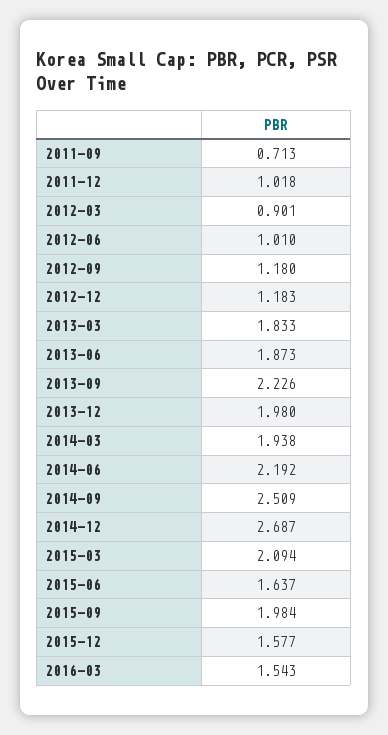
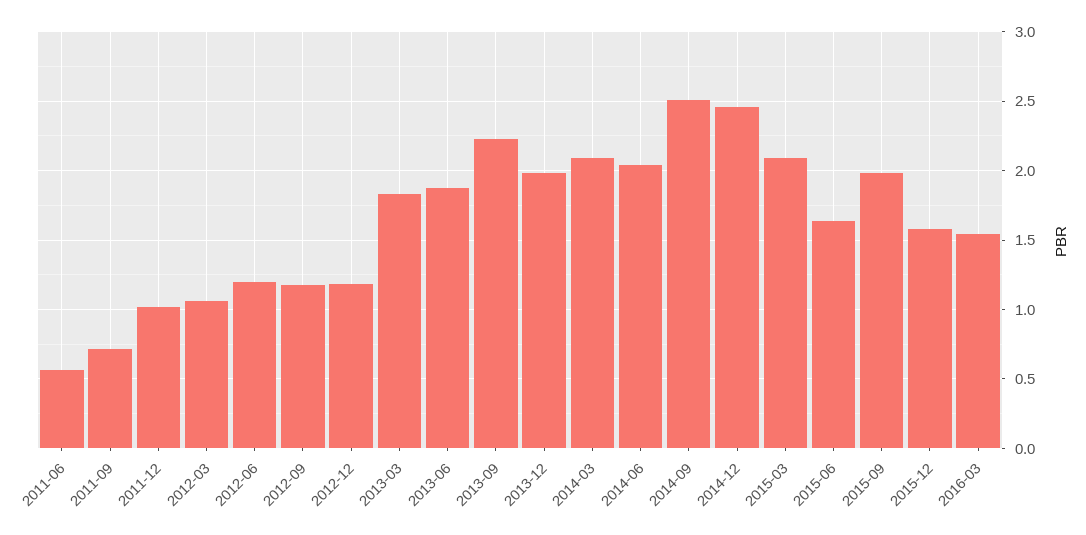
  {
    "2011-09": 0.713,
    "2011-12": 1.018,
-   "2012-03": 0.901,
+   "2012-03": 1.05,
-   "2012-06": 1.01,
+   "2012-06": 1.2,
    "2012-09": 1.18,
    "2012-12": 1.183,
    "2013-03": 1.833,
    "2013-06": 1.873,
    "2013-09": 2.226,
    "2013-12": 1.98,
-   "2014-03": 1.938,
+   "2014-03": 2.1,
-   "2014-06": 2.192,
+   "2014-06": 2.05,
    "2014-09": 2.509,
-   "2014-12": 2.687,
+   "2014-12": 2.45,
    "2015-03": 2.094,
    "2015-06": 1.637,
    "2015-09": 1.984,
    "2015-12": 1.577,
-   "2016-03": 1.543
+   "2016-03": 1.543,
+   "2011-06": 0.55
  }

